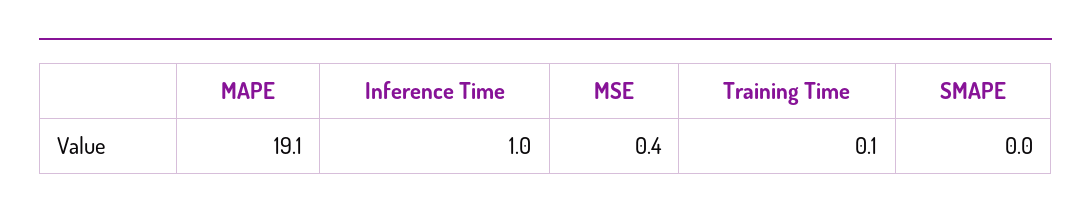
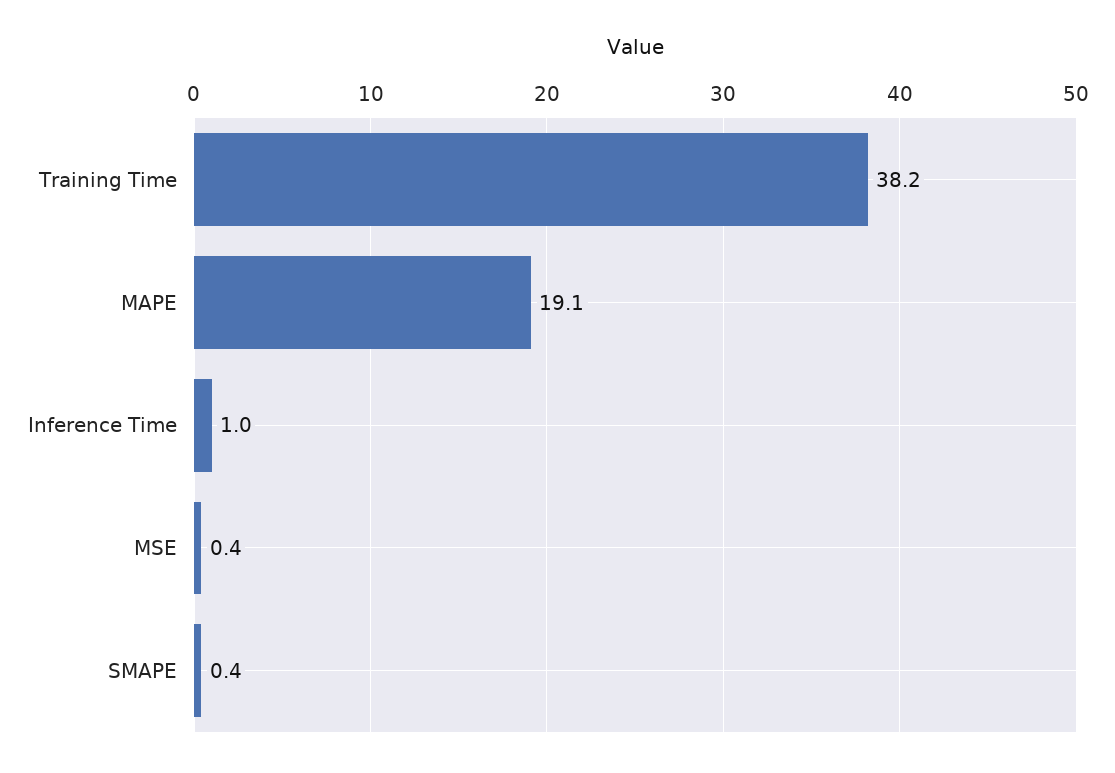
  {
    "MAPE": 19.1,
    "Inference Time": 1,
    "MSE": 0.4,
-   "Training Time": 0.1,
+   "Training Time": 38.2,
-   "SMAPE": 0
+   "SMAPE": 0.4
  }

